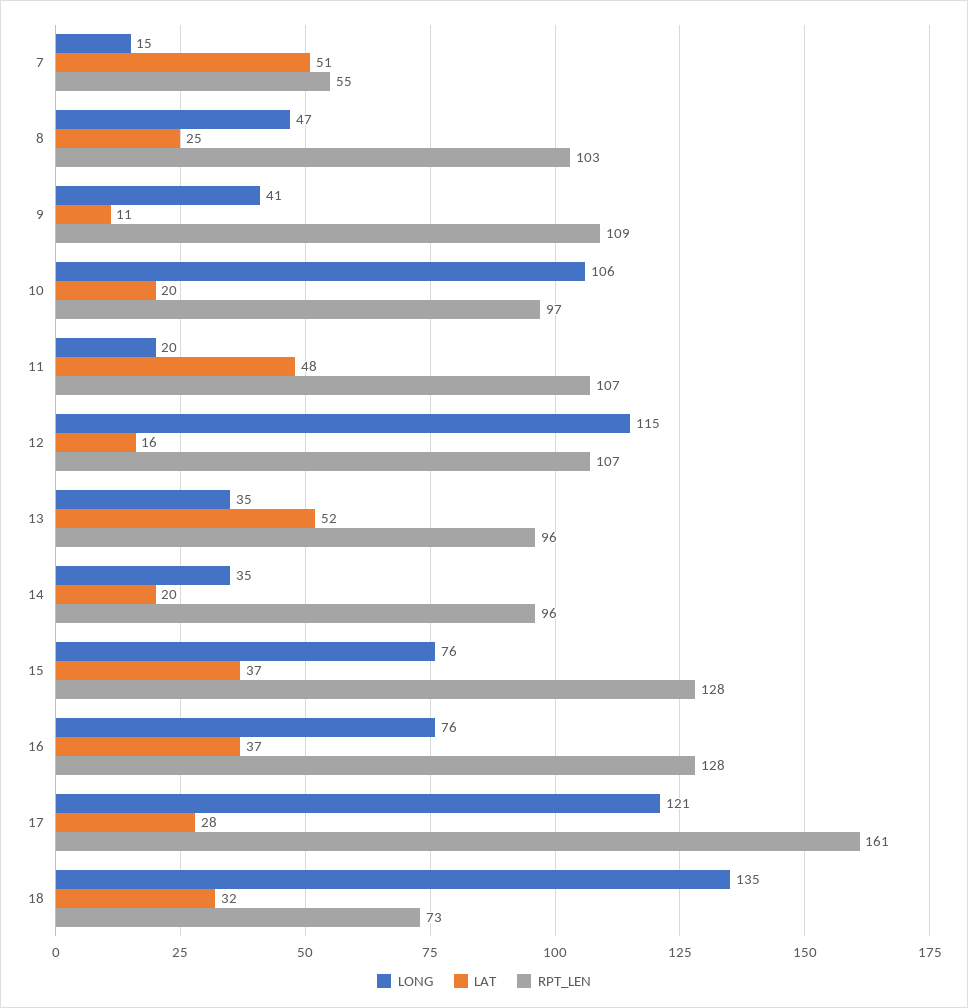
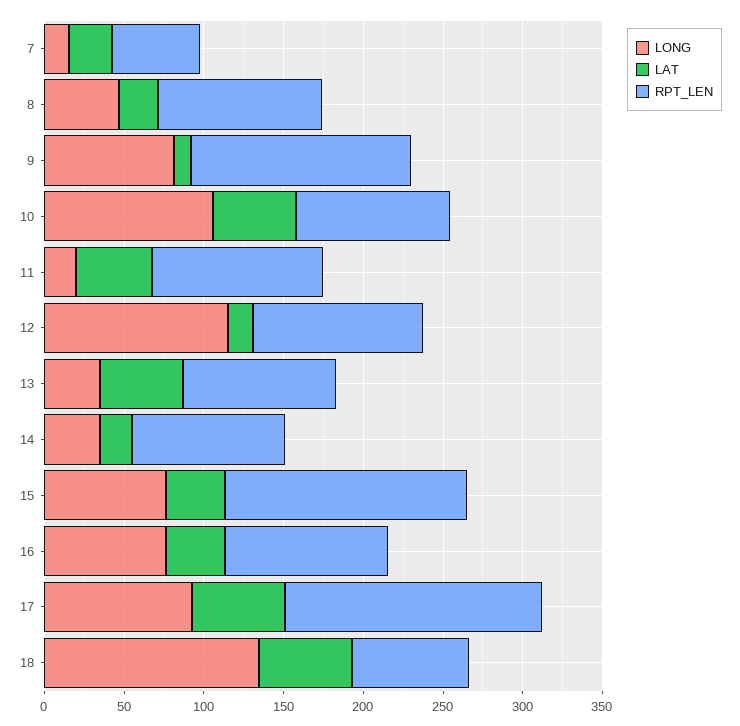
  {
    "LONG": {
      "7": 15,
      "8": 47,
-     "9": 41,
+     "9": 80,
      "10": 106,
      "11": 20,
      "12": 115,
      "13": 35,
      "14": 35,
      "15": 76,
      "16": 76,
-     "17": 121,
+     "17": 90,
      "18": 135
    },
    "LAT": {
-     "7": 51,
+     "7": 30,
      "8": 25,
      "9": 11,
-     "10": 20,
+     "10": 50,
      "11": 48,
      "12": 16,
      "13": 52,
      "14": 20,
      "15": 37,
      "16": 37,
-     "17": 28,
+     "17": 60,
-     "18": 32
+     "18": 60
    },
    "RPT_LEN": {
      "7": 55,
      "8": 103,
-     "9": 109,
+     "9": 140,
      "10": 97,
      "11": 107,
      "12": 107,
      "13": 96,
      "14": 96,
-     "15": 128,
+     "15": 150,
-     "16": 128,
+     "16": 100,
      "17": 161,
      "18": 73
    }
  }

